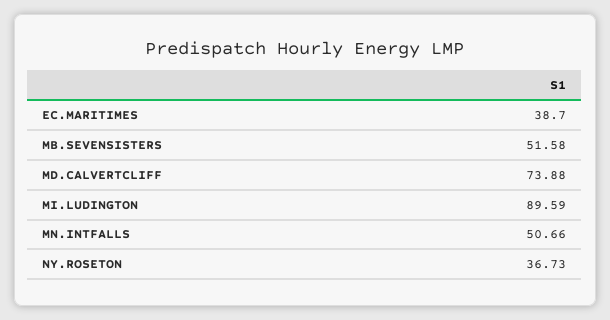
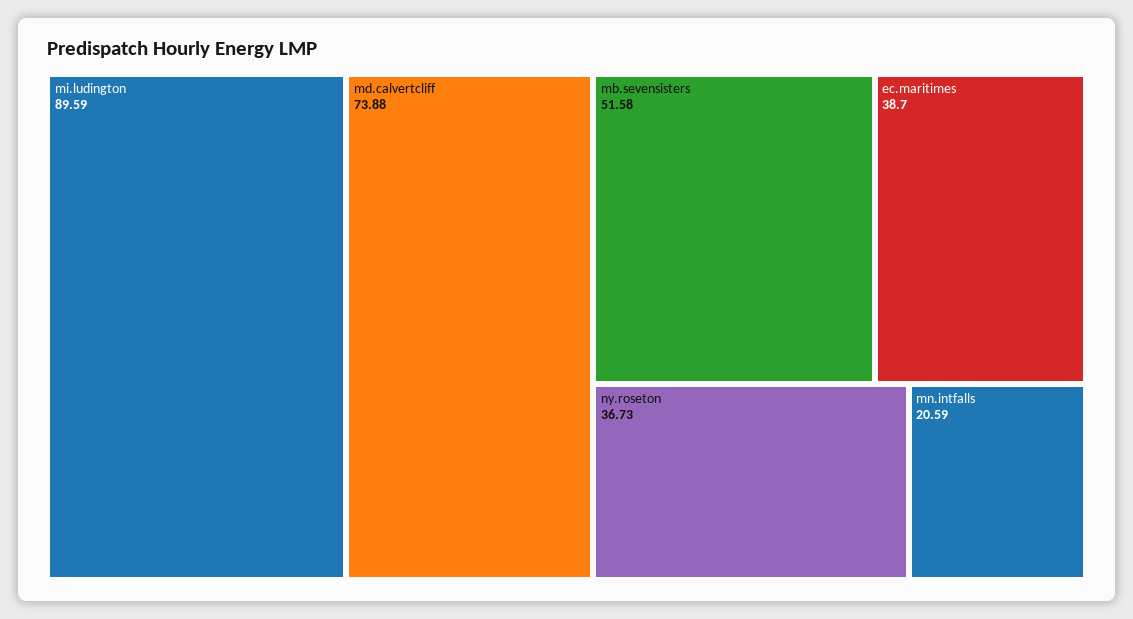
  {
    "EC.MARITIMES": 38.7,
    "MB.SEVENSISTERS": 51.58,
    "MD.CALVERTCLIFF": 73.88,
    "MI.LUDINGTON": 89.59,
-   "MN.INTFALLS": 50.66,
+   "MN.INTFALLS": 20.59,
    "NY.ROSETON": 36.73
  }

